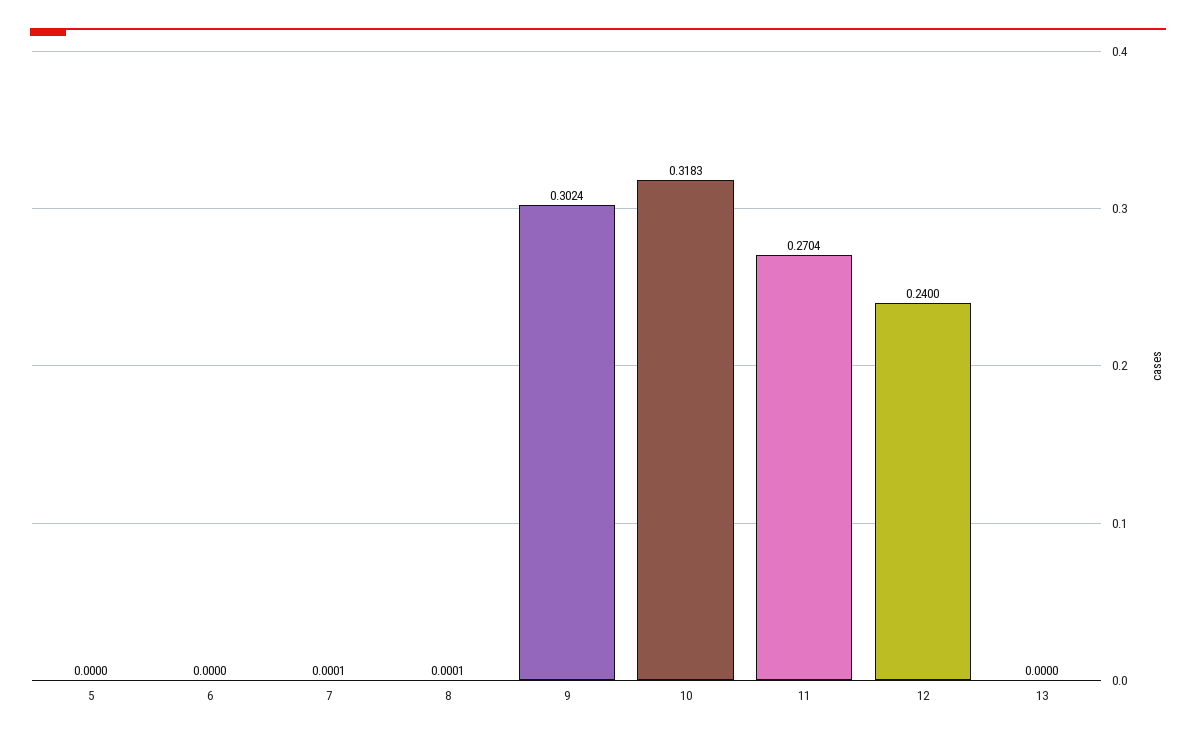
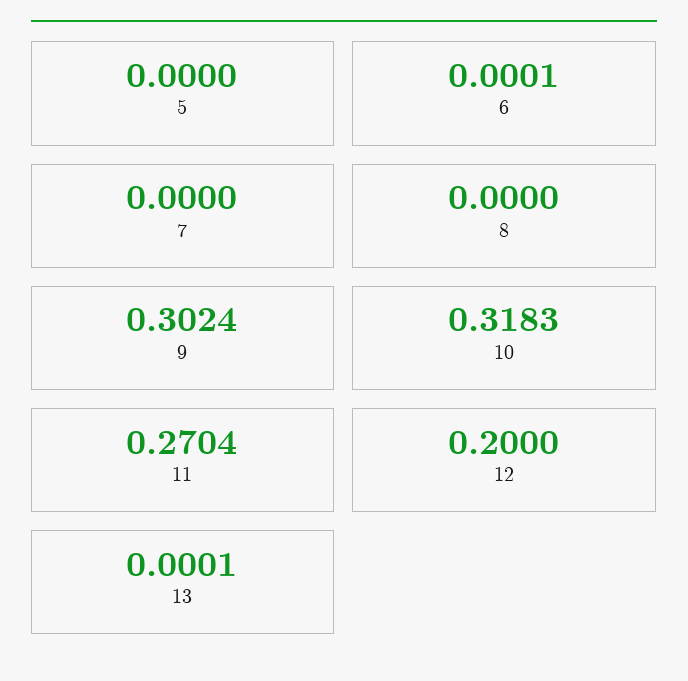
  {
    "5": 0,
-   "6": 0,
+   "6": 0.0001,
-   "7": 0.0001,
+   "7": 0,
-   "8": 0.0001,
+   "8": 0,
    "9": 0.3024,
    "10": 0.3183,
    "11": 0.2704,
-   "12": 0.24,
+   "12": 0.2,
-   "13": 0
+   "13": 0.0001
  }

